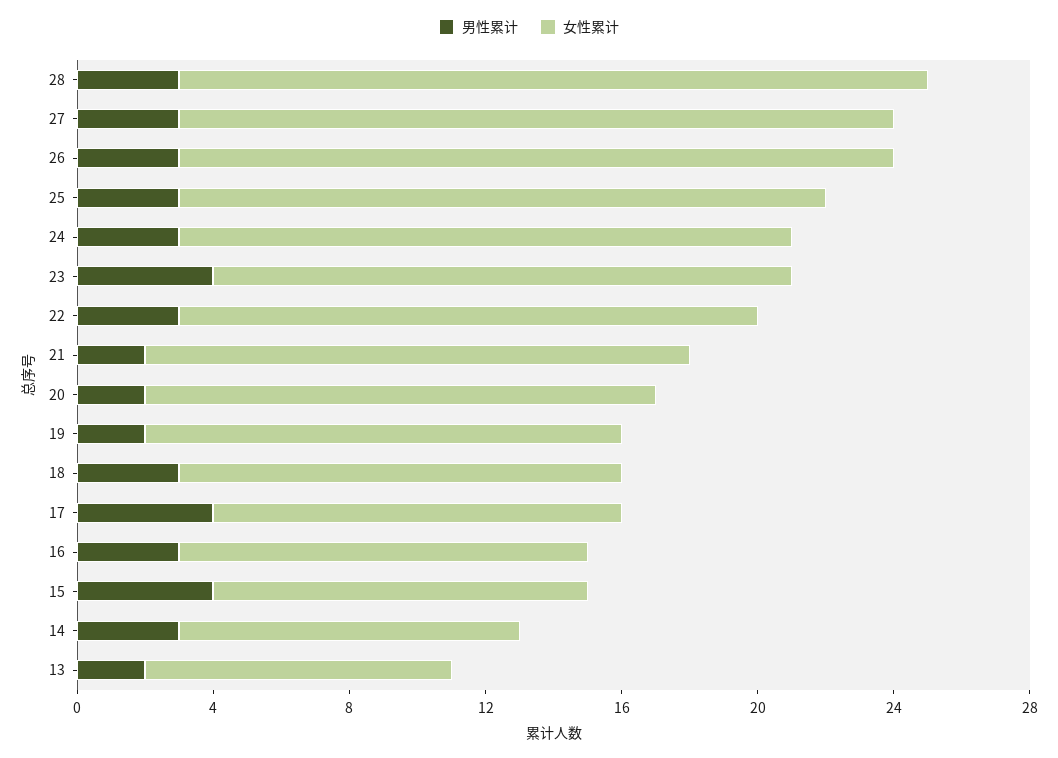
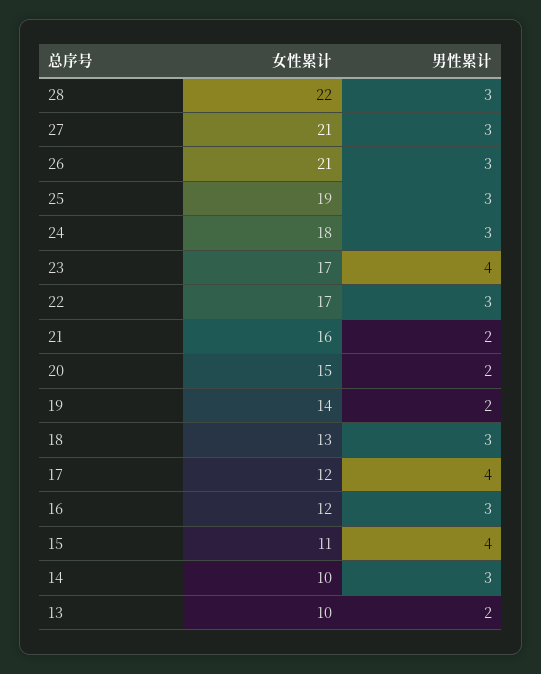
  {
    "男性累计": {
      "28": 3,
      "27": 3,
      "26": 3,
      "25": 3,
      "24": 3,
      "23": 4,
      "22": 3,
      "21": 2,
      "20": 2,
      "19": 2,
      "18": 3,
      "17": 4,
      "16": 3,
      "15": 4,
      "14": 3,
      "13": 2
    },
    "女性累计": {
      "28": 22,
      "27": 21,
      "26": 21,
      "25": 19,
      "24": 18,
      "23": 17,
      "22": 17,
      "21": 16,
      "20": 15,
      "19": 14,
      "18": 13,
      "17": 12,
      "16": 12,
      "15": 11,
      "14": 10,
-     "13": 9
+     "13": 10
    }
  }

